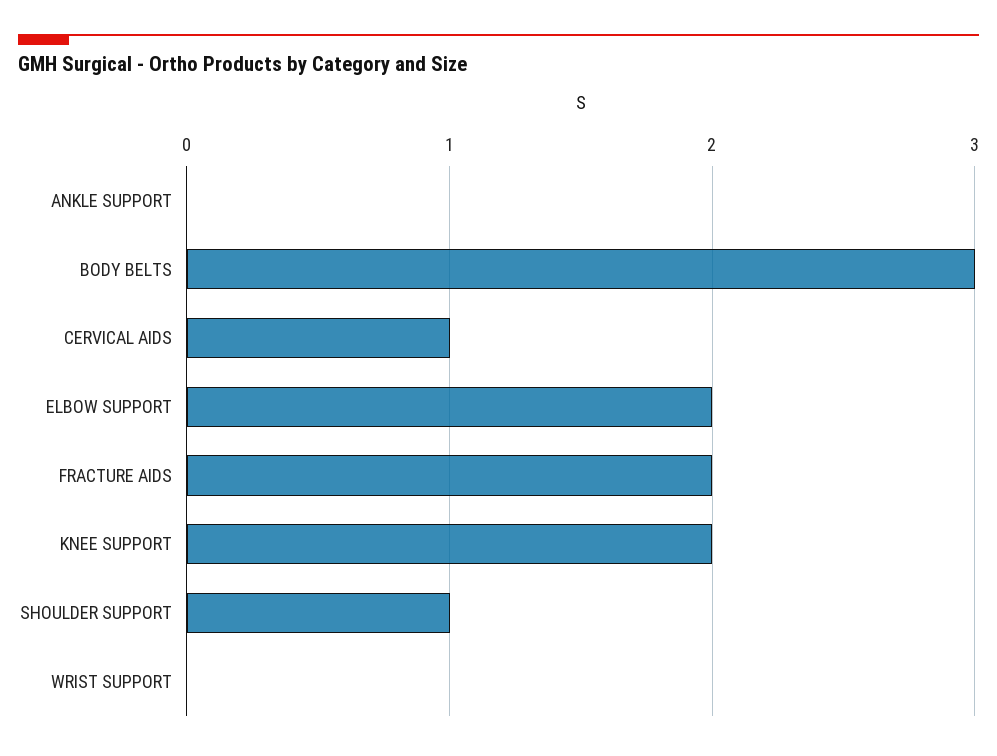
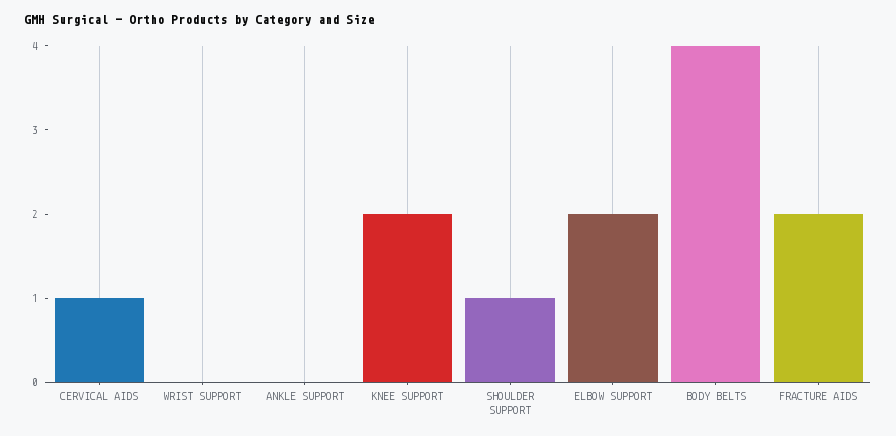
  {
    "ANKLE SUPPORT": 0,
-   "BODY BELTS": 3,
+   "BODY BELTS": 4,
    "CERVICAL AIDS": 1,
    "ELBOW SUPPORT": 2,
    "FRACTURE AIDS": 2,
    "KNEE SUPPORT": 2,
    "SHOULDER SUPPORT": 1,
    "WRIST SUPPORT": 0
  }

